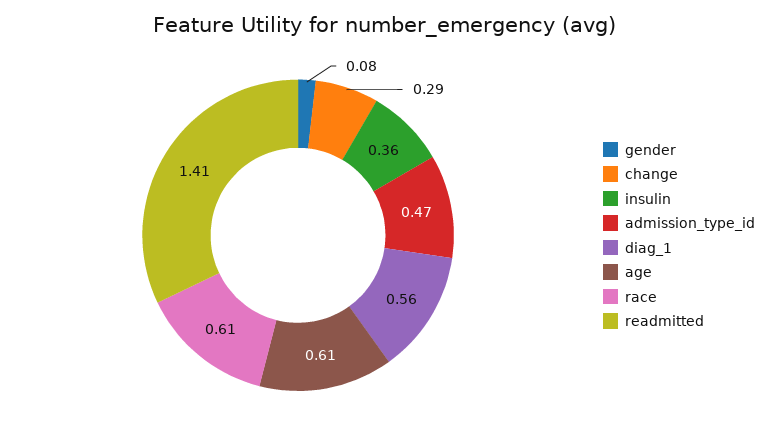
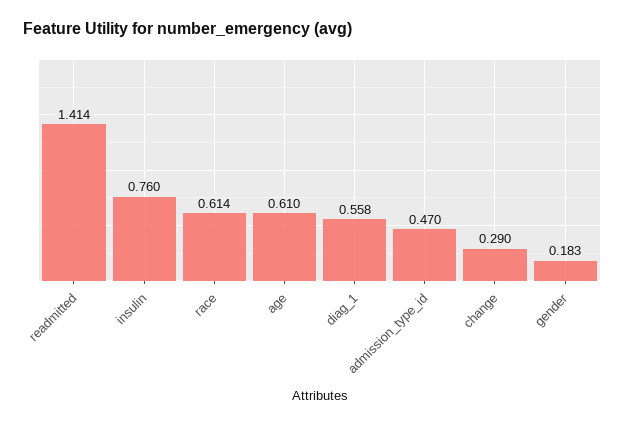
  {
-   "gender": 0.08,
+   "gender": 0.183,
    "change": 0.29,
-   "insulin": 0.36,
+   "insulin": 0.76,
    "admission_type_id": 0.47,
    "diag_1": 0.558,
    "age": 0.61,
    "race": 0.614,
    "readmitted": 1.414
  }

